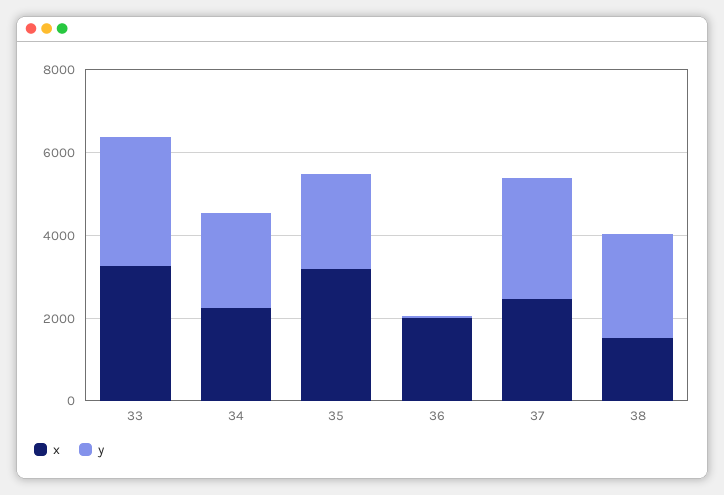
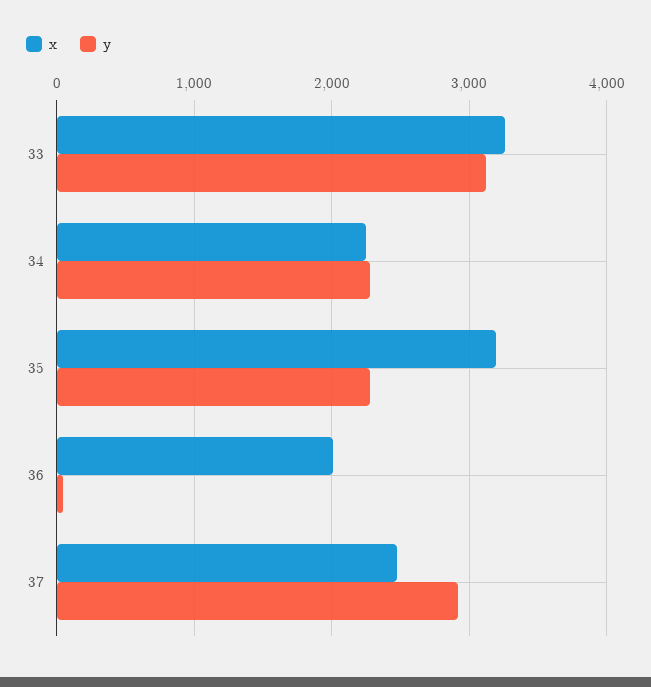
  {
    "x": {
      "33": 3300,
      "34": 2300,
      "35": 3200,
      "36": 2000,
-     "37": 2500,
+     "37": 2500
-     "38": 1500
    },
    "y": {
      "33": 3100,
      "34": 2300,
      "35": 2300,
      "36": 0,
-     "37": 2900,
+     "37": 2900
-     "38": 2500
    }
  }

